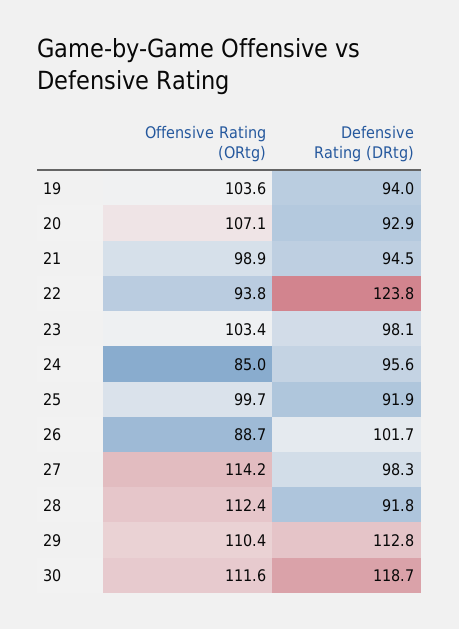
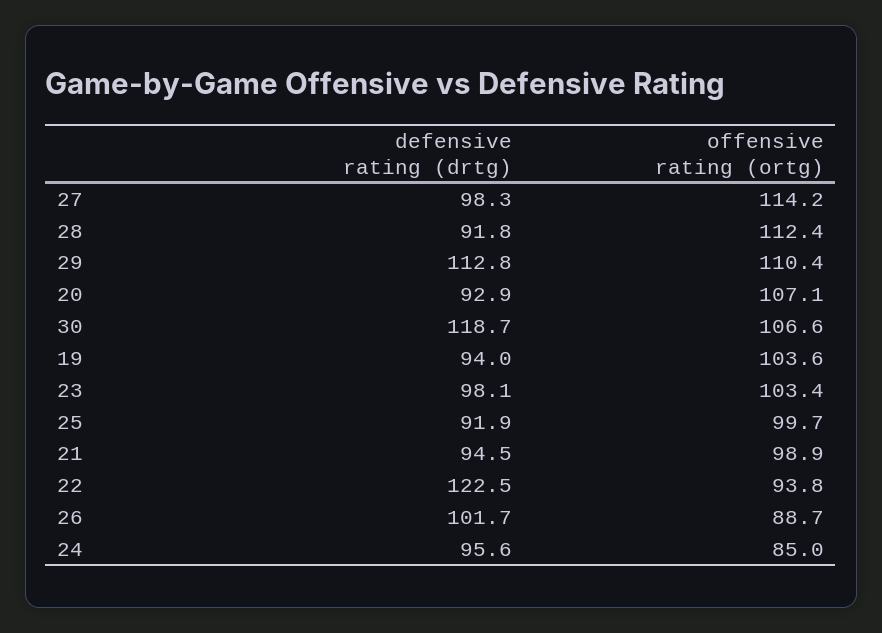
  {
    "Offensive Rating (ORtg)": {
      "19": 103.6,
      "20": 107.1,
      "21": 98.9,
      "22": 93.8,
      "23": 103.4,
      "24": 85,
      "25": 99.7,
      "26": 88.7,
      "27": 114.2,
      "28": 112.4,
      "29": 110.4,
-     "30": 111.6
+     "30": 106.6
    },
    "Defensive Rating (DRtg)": {
      "19": 94,
      "20": 92.9,
      "21": 94.5,
-     "22": 123.8,
+     "22": 122.5,
      "23": 98.1,
      "24": 95.6,
      "25": 91.9,
      "26": 101.7,
      "27": 98.3,
      "28": 91.8,
      "29": 112.8,
      "30": 118.7
    }
  }

